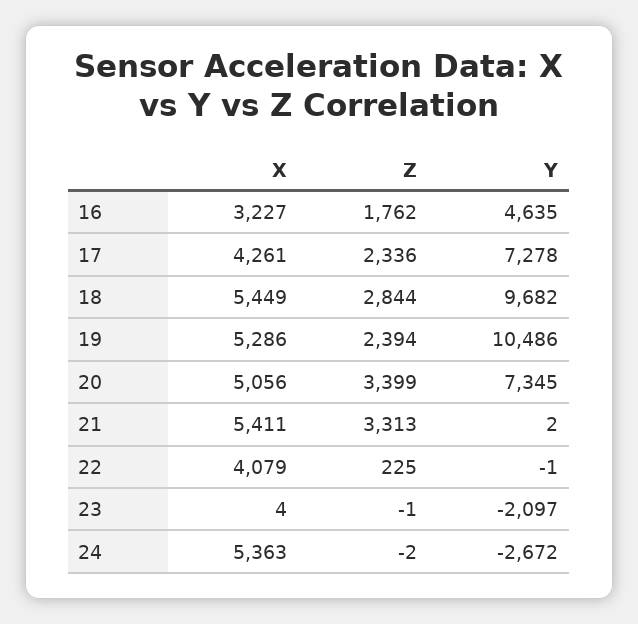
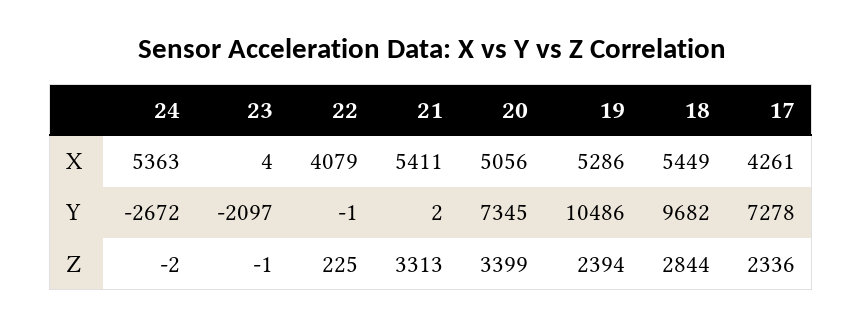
  {
    "X": {
-     "16": 3227,
      "17": 4261,
      "18": 5449,
      "19": 5286,
      "20": 5056,
      "21": 5411,
      "22": 4079,
      "23": 4,
      "24": 5363
    },
    "Z": {
-     "16": 1762,
      "17": 2336,
      "18": 2844,
      "19": 2394,
      "20": 3399,
      "21": 3313,
      "22": 225,
      "23": -1,
      "24": -2
    },
    "Y": {
-     "16": 4635,
      "17": 7278,
      "18": 9682,
      "19": 10486,
      "20": 7345,
      "21": 2,
      "22": -1,
      "23": -2097,
      "24": -2672
    }
  }

